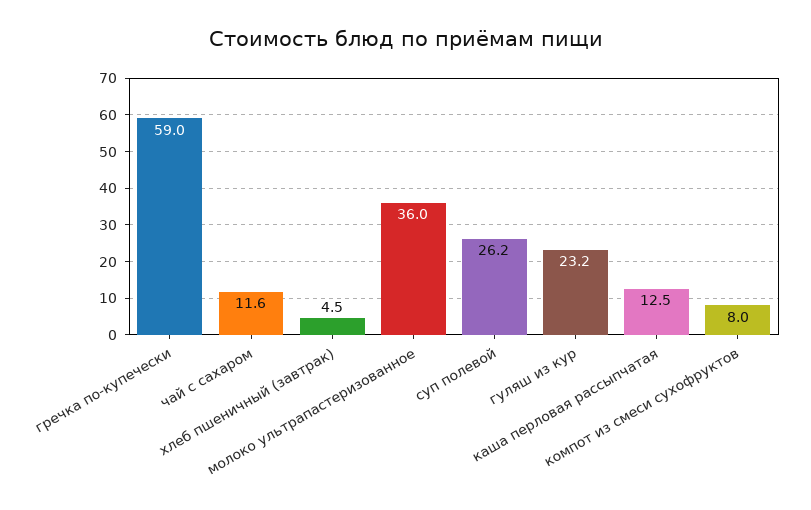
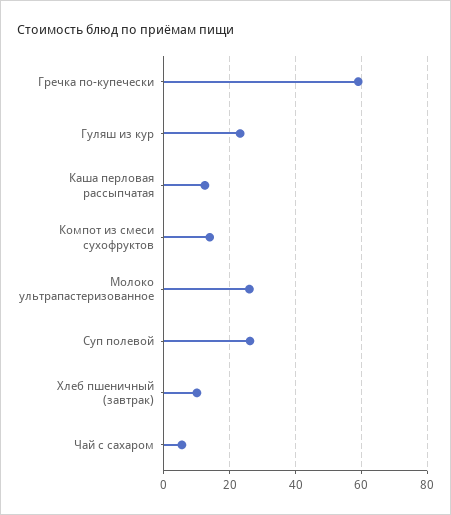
  {
    "гречка по-купечески": 59,
-   "чай с сахаром": 11.6,
+   "чай с сахаром": 6,
-   "хлеб пшеничный (завтрак)": 4.5,
+   "хлеб пшеничный (завтрак)": 10,
-   "молоко ультрапастеризованное": 36,
+   "молоко ультрапастеризованное": 26,
    "суп полевой": 26.2,
    "гуляш из кур": 23.2,
    "каша перловая рассыпчатая": 12.5,
-   "компот из смеси сухофруктов": 8
+   "компот из смеси сухофруктов": 14
  }

